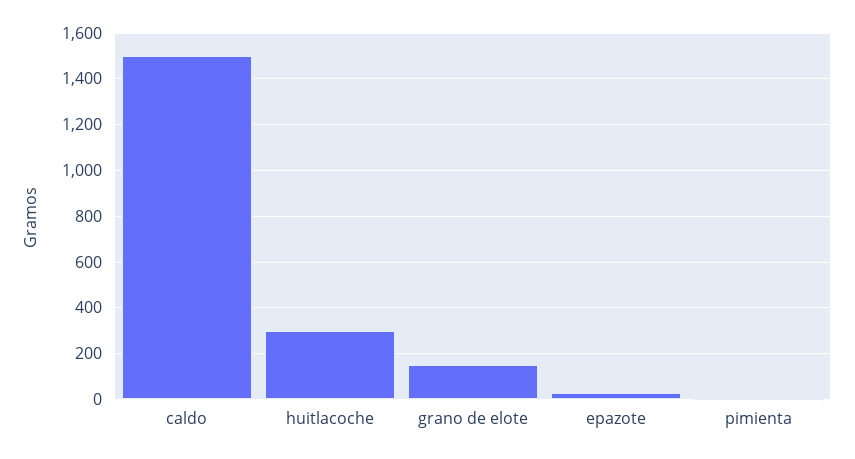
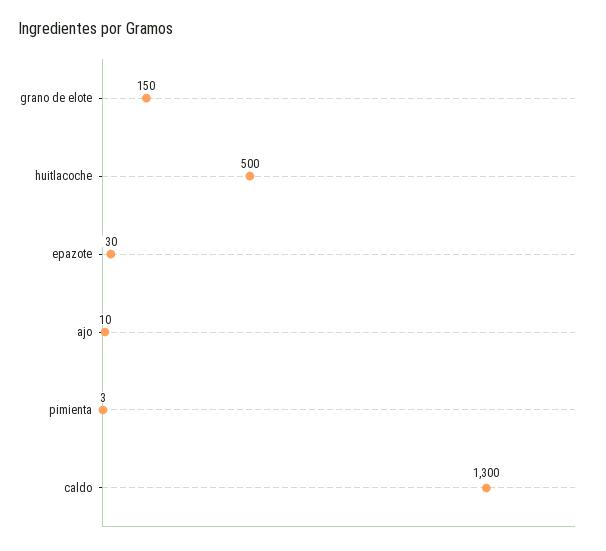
  {
-   "caldo": 1500,
+   "caldo": 1300,
-   "huitlacoche": 300,
+   "huitlacoche": 500,
    "grano de elote": 150,
    "epazote": 30,
-   "pimienta": 3
+   "pimienta": 3,
+   "ajo": 10
  }

